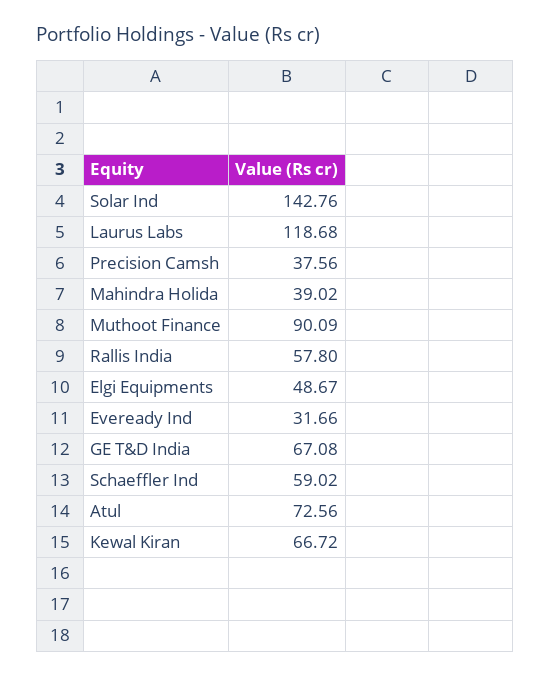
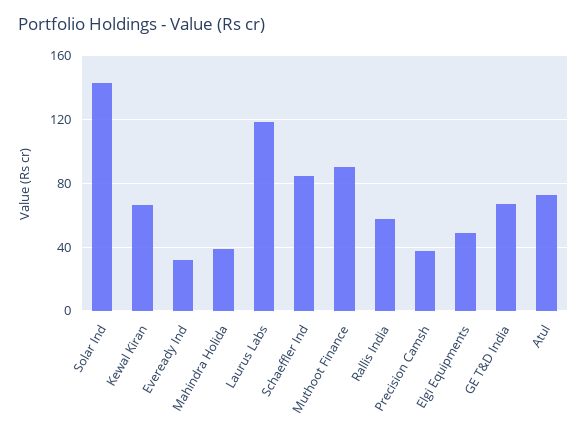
  {
    "Solar Ind": 142.76,
    "Laurus Labs": 118.68,
    "Precision Camsh": 37.56,
    "Mahindra Holida": 39.02,
    "Muthoot Finance": 90.09,
    "Rallis India": 57.8,
    "Elgi Equipments": 48.67,
    "Eveready Ind": 31.66,
    "GE T&D India": 67.08,
-   "Schaeffler Ind": 59.02,
+   "Schaeffler Ind": 85,
    "Atul": 72.56,
    "Kewal Kiran": 66.72
  }

